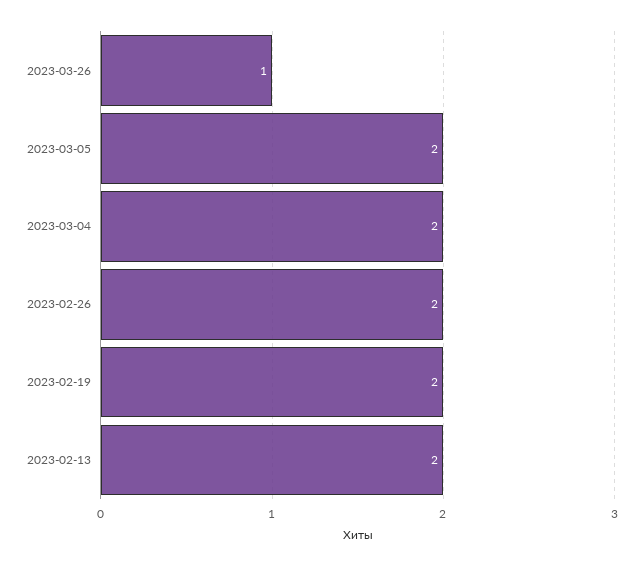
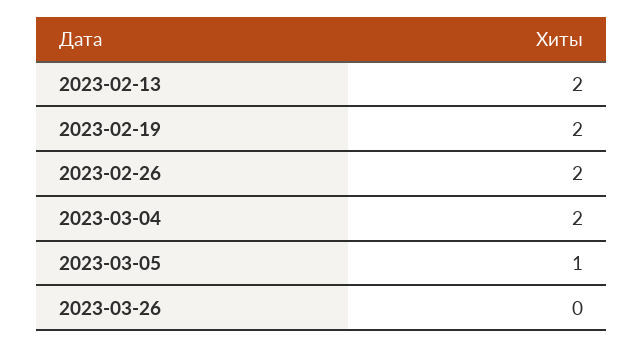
  {
-   "2023-03-26": 1,
+   "2023-03-26": 0,
-   "2023-03-05": 2,
+   "2023-03-05": 1,
    "2023-03-04": 2,
    "2023-02-26": 2,
    "2023-02-19": 2,
    "2023-02-13": 2
  }

